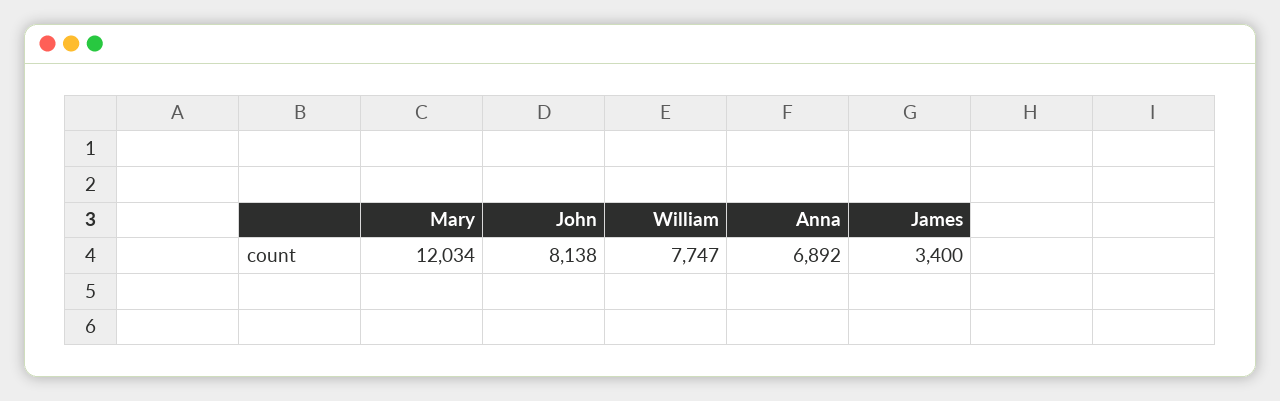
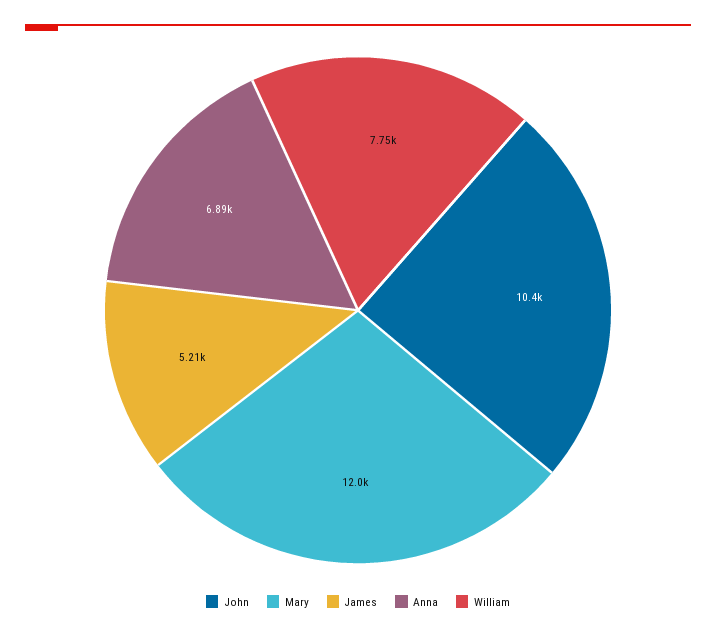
  {
    "Mary": 12034,
-   "John": 8138,
+   "John": 10400,
    "William": 7747,
    "Anna": 6892,
-   "James": 3400
+   "James": 5210
  }

